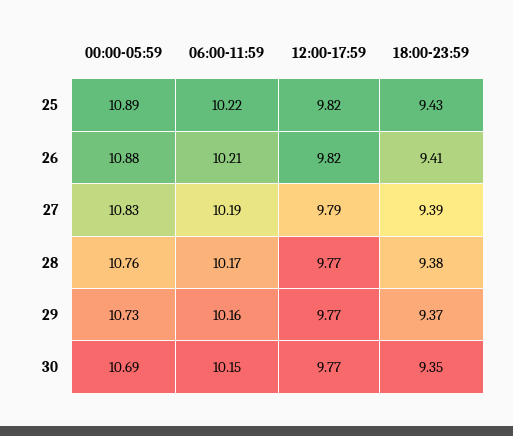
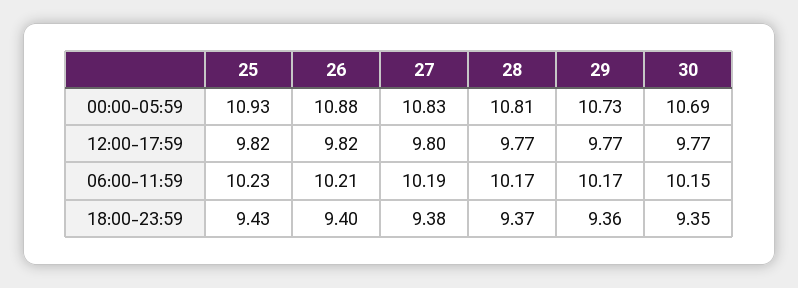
  {
    "00:00-05:59": {
-     "25": 10.89,
+     "25": 10.93,
      "26": 10.88,
      "27": 10.83,
-     "28": 10.76,
+     "28": 10.81,
      "29": 10.73,
      "30": 10.69
    },
    "06:00-11:59": {
-     "25": 10.22,
+     "25": 10.23,
      "26": 10.21,
      "27": 10.19,
      "28": 10.17,
-     "29": 10.16,
+     "29": 10.17,
      "30": 10.15
    },
    "12:00-17:59": {
      "25": 9.82,
      "26": 9.82,
-     "27": 9.79,
+     "27": 9.8,
      "28": 9.77,
      "29": 9.77,
      "30": 9.77
    },
    "18:00-23:59": {
      "25": 9.43,
-     "26": 9.41,
+     "26": 9.4,
-     "27": 9.39,
+     "27": 9.38,
-     "28": 9.38,
+     "28": 9.37,
-     "29": 9.37,
+     "29": 9.36,
      "30": 9.35
    }
  }

